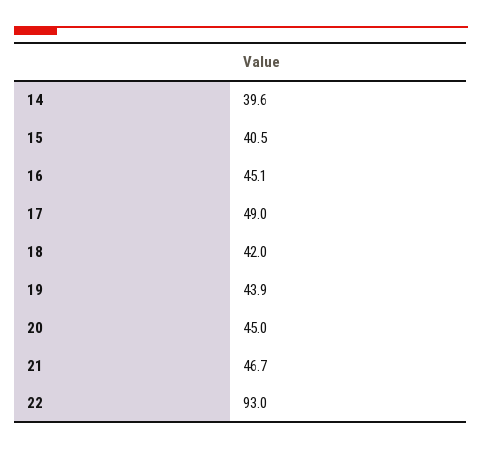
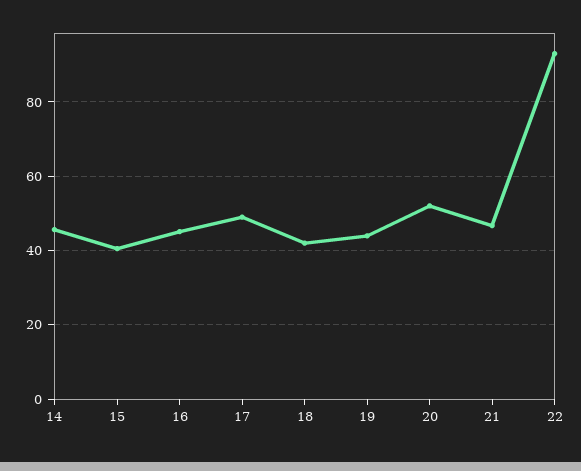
  {
-   "14": 39.6,
+   "14": 46,
    "15": 40.5,
    "16": 45.1,
    "17": 49,
    "18": 42,
    "19": 43.9,
-   "20": 45,
+   "20": 52,
    "21": 46.7,
    "22": 93
  }

